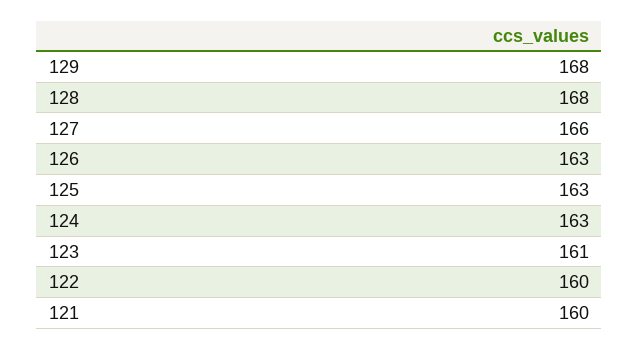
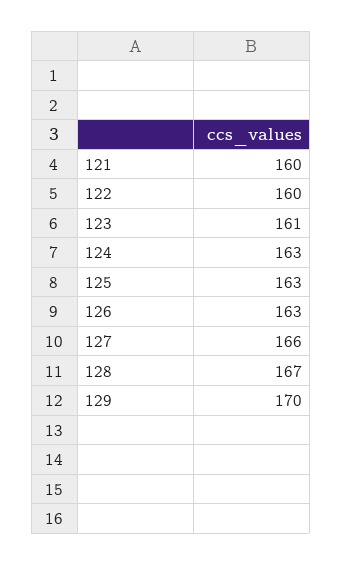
  {
-   "129": 168,
+   "129": 170,
-   "128": 168,
+   "128": 167,
    "127": 166,
    "126": 163,
    "125": 163,
    "124": 163,
    "123": 161,
    "122": 160,
    "121": 160
  }

